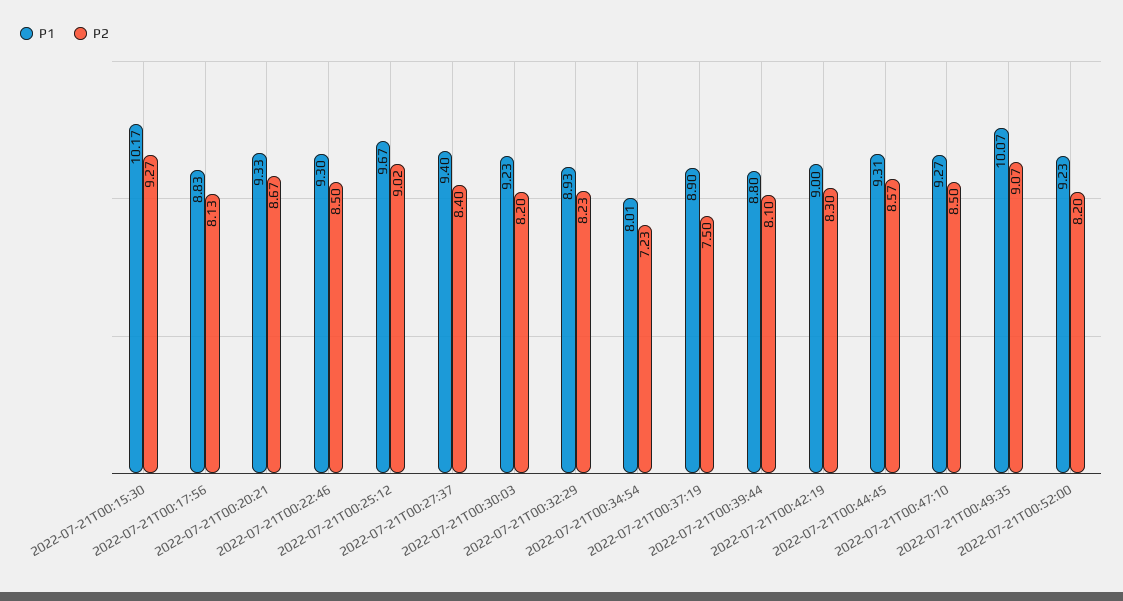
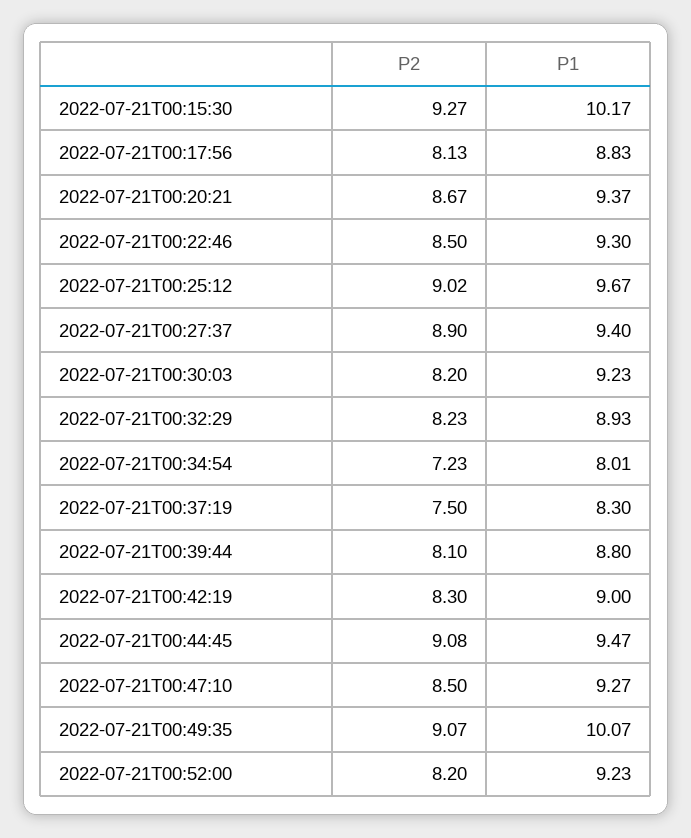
  {
    "P1": {
      "2022-07-21T00:15:30": 10.17,
      "2022-07-21T00:17:56": 8.83,
-     "2022-07-21T00:20:21": 9.33,
+     "2022-07-21T00:20:21": 9.37,
      "2022-07-21T00:22:46": 9.3,
      "2022-07-21T00:25:12": 9.67,
      "2022-07-21T00:27:37": 9.4,
      "2022-07-21T00:30:03": 9.23,
      "2022-07-21T00:32:29": 8.93,
      "2022-07-21T00:34:54": 8.01,
-     "2022-07-21T00:37:19": 8.9,
+     "2022-07-21T00:37:19": 8.3,
      "2022-07-21T00:39:44": 8.8,
      "2022-07-21T00:42:19": 9,
-     "2022-07-21T00:44:45": 9.31,
+     "2022-07-21T00:44:45": 9.47,
      "2022-07-21T00:47:10": 9.27,
      "2022-07-21T00:49:35": 10.07,
      "2022-07-21T00:52:00": 9.23
    },
    "P2": {
      "2022-07-21T00:15:30": 9.27,
      "2022-07-21T00:17:56": 8.13,
      "2022-07-21T00:20:21": 8.67,
      "2022-07-21T00:22:46": 8.5,
      "2022-07-21T00:25:12": 9.02,
-     "2022-07-21T00:27:37": 8.4,
+     "2022-07-21T00:27:37": 8.9,
      "2022-07-21T00:30:03": 8.2,
      "2022-07-21T00:32:29": 8.23,
      "2022-07-21T00:34:54": 7.23,
      "2022-07-21T00:37:19": 7.5,
      "2022-07-21T00:39:44": 8.1,
      "2022-07-21T00:42:19": 8.3,
-     "2022-07-21T00:44:45": 8.57,
+     "2022-07-21T00:44:45": 9.08,
      "2022-07-21T00:47:10": 8.5,
      "2022-07-21T00:49:35": 9.07,
      "2022-07-21T00:52:00": 8.2
    }
  }

